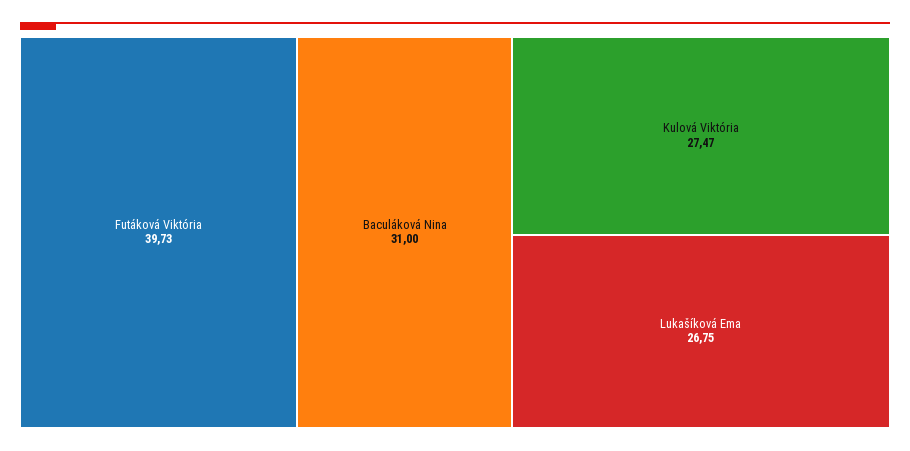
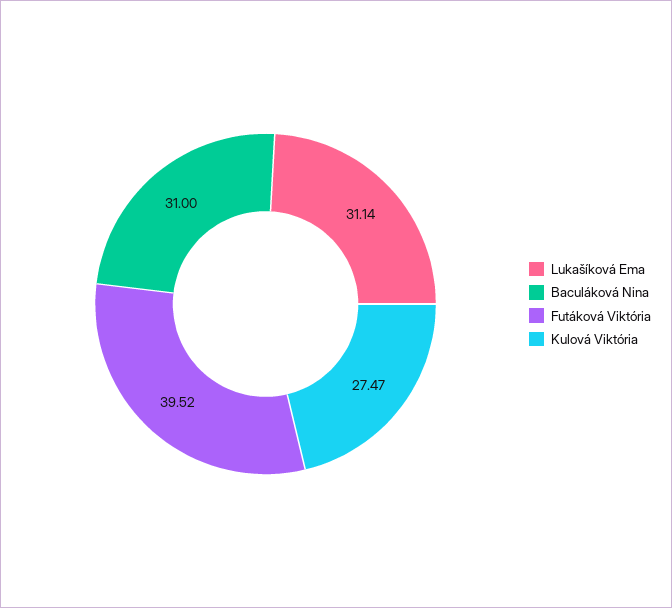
  {
-   "Futáková Viktória": 39.73,
+   "Futáková Viktória": 39.52,
    "Baculáková Nina": 31,
    "Kulová Viktória": 27.47,
-   "Lukašíková Ema": 26.75
+   "Lukašíková Ema": 31.14
  }

